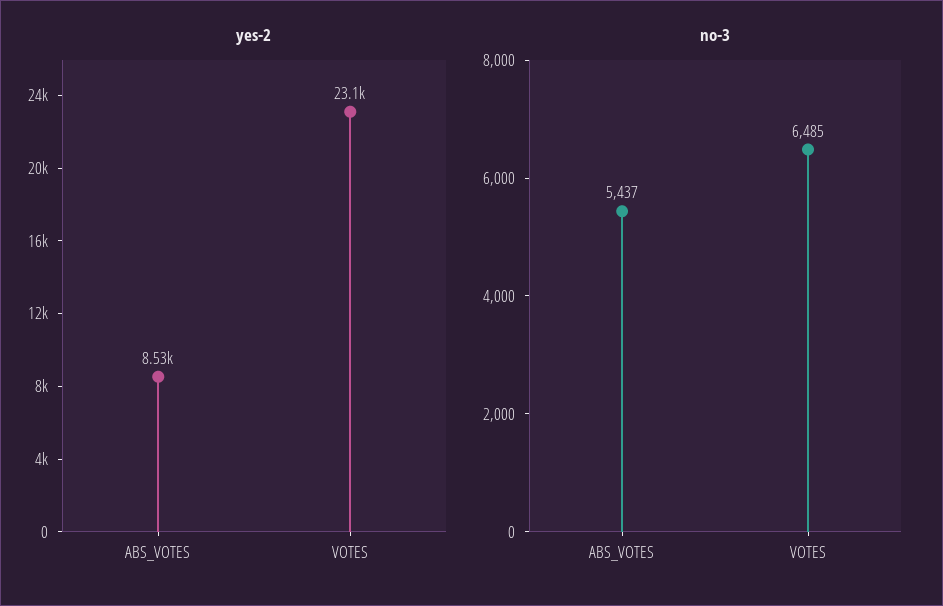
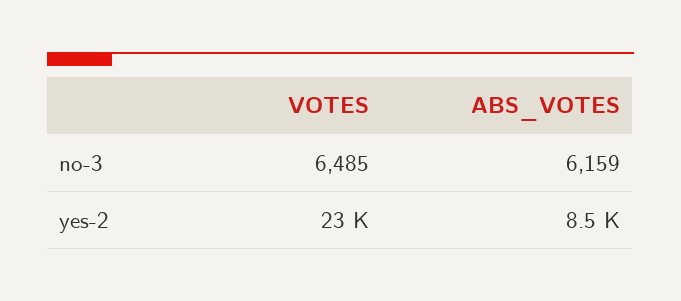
  {
    "yes-2": {
      "ABS_VOTES": 8530,
      "VOTES": 23100
    },
    "no-3": {
-     "ABS_VOTES": 5437,
+     "ABS_VOTES": 6159,
      "VOTES": 6485
    }
  }

